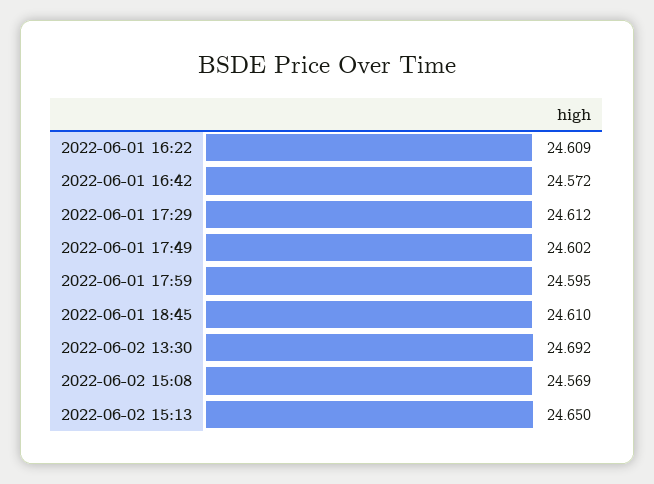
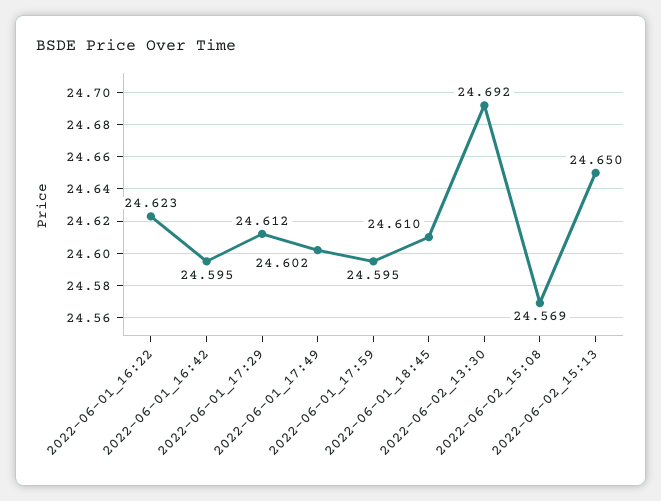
  {
-   "2022-06-01 16:22": 24.609,
+   "2022-06-01 16:22": 24.623,
-   "2022-06-01 16:42": 24.572,
+   "2022-06-01 16:42": 24.595,
    "2022-06-01 17:29": 24.612,
    "2022-06-01 17:49": 24.602,
    "2022-06-01 17:59": 24.595,
    "2022-06-01 18:45": 24.61,
    "2022-06-02 13:30": 24.692,
    "2022-06-02 15:08": 24.569,
    "2022-06-02 15:13": 24.65
  }

